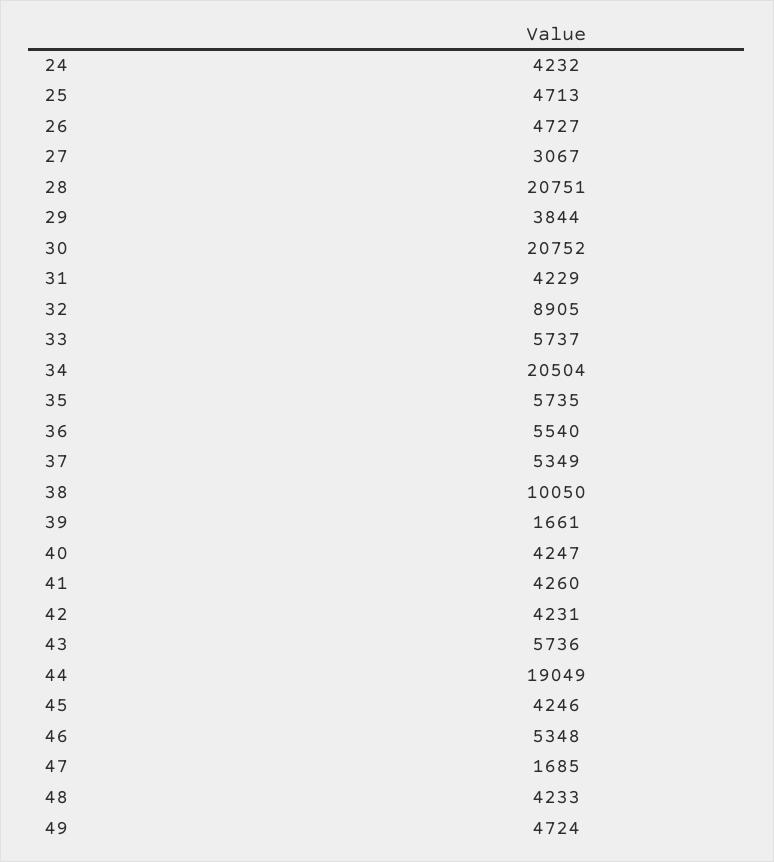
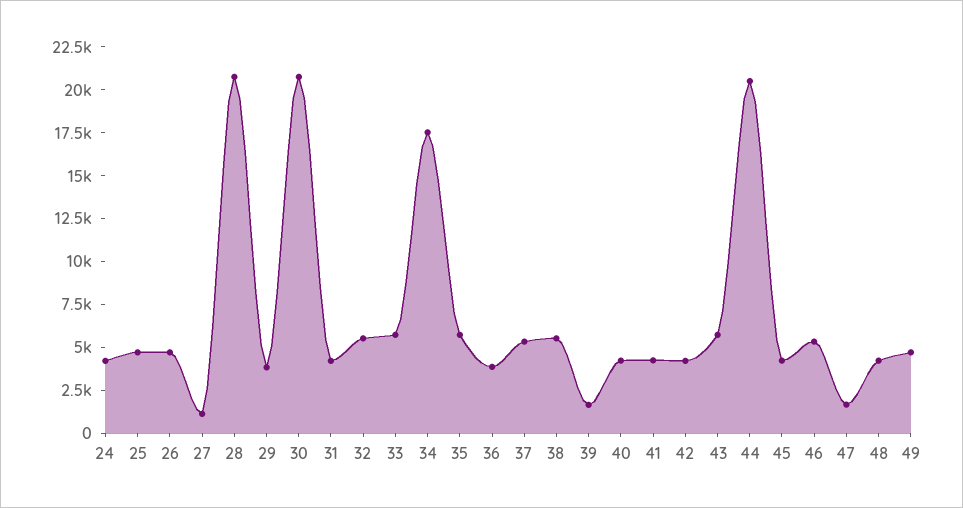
  {
    "24": 4232,
    "25": 4713,
    "26": 4727,
-   "27": 3067,
+   "27": 1000,
    "28": 20751,
    "29": 3844,
    "30": 20752,
    "31": 4229,
-   "32": 8905,
+   "32": 5500,
    "33": 5737,
-   "34": 20504,
+   "34": 17500,
    "35": 5735,
-   "36": 5540,
+   "36": 4000,
    "37": 5349,
-   "38": 10050,
+   "38": 5500,
    "39": 1661,
    "40": 4247,
    "41": 4260,
    "42": 4231,
    "43": 5736,
-   "44": 19049,
+   "44": 20500,
    "45": 4246,
    "46": 5348,
    "47": 1685,
    "48": 4233,
    "49": 4724
  }

